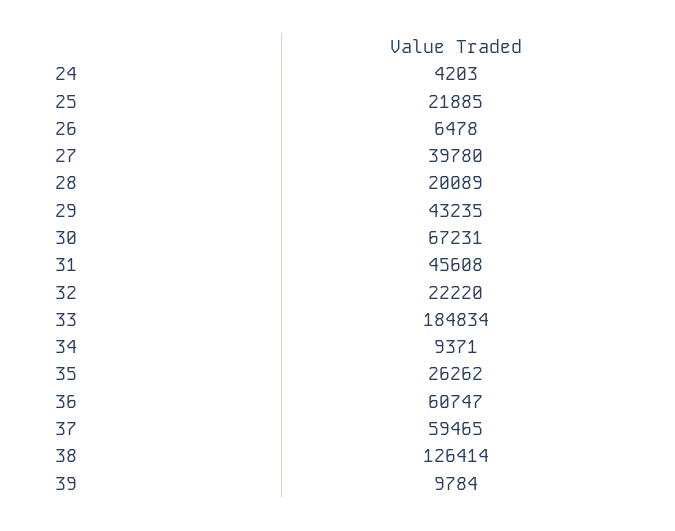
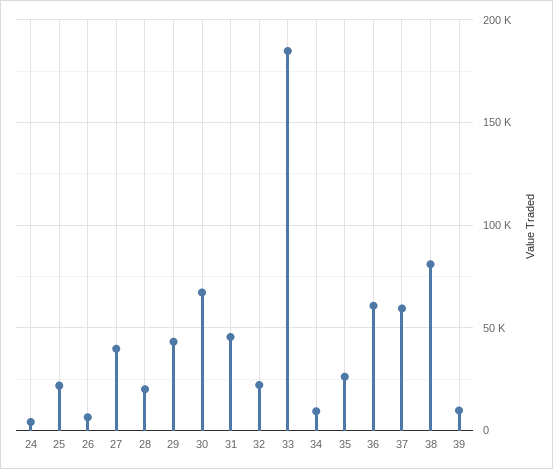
  {
    "24": 4203,
    "25": 21885,
    "26": 6478,
    "27": 39780,
    "28": 20089,
    "29": 43235,
    "30": 67231,
    "31": 45608,
    "32": 22220,
    "33": 184834,
    "34": 9371,
    "35": 26262,
    "36": 60747,
    "37": 59465,
-   "38": 126414,
+   "38": 80000,
    "39": 9784
  }

